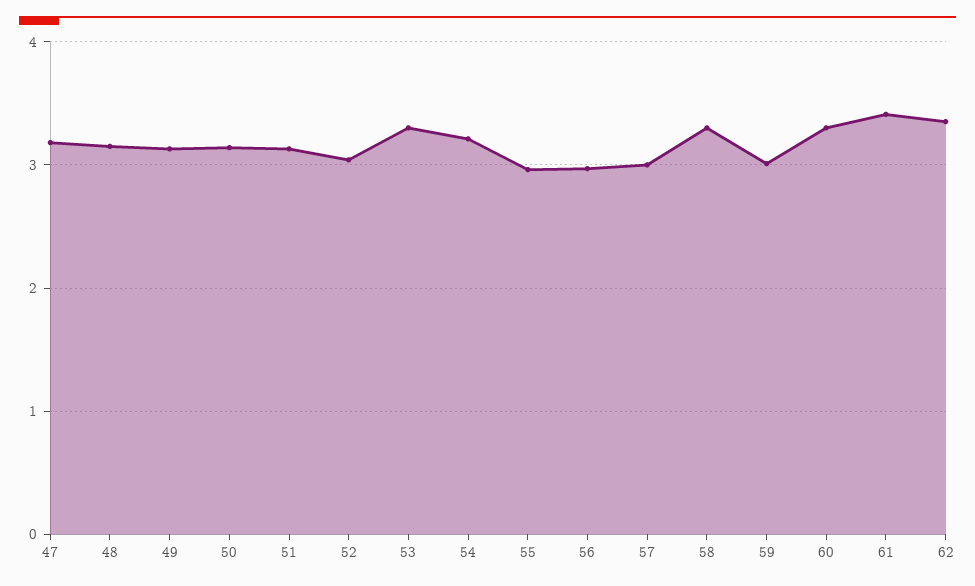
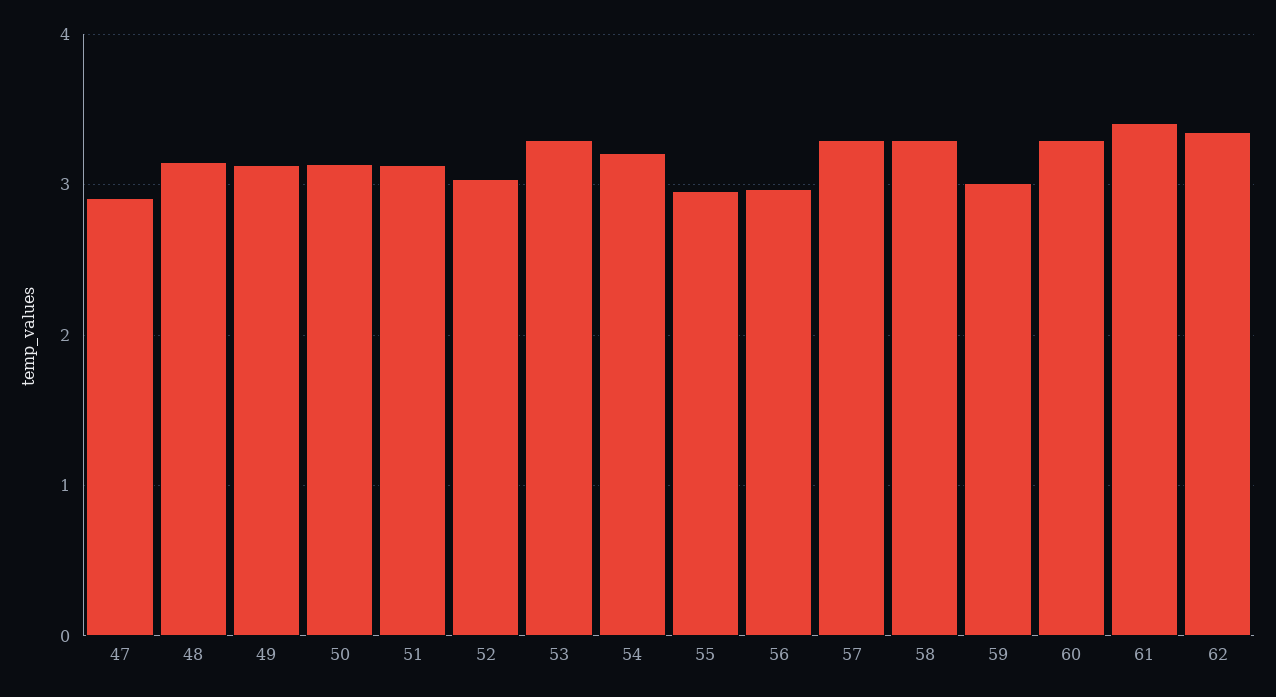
  {
-   "47": 3.2,
+   "47": 2.9,
    "48": 3.2,
    "49": 3.1,
    "50": 3.1,
    "51": 3.1,
    "52": 3,
    "53": 3.3,
    "54": 3.2,
    "55": 3,
    "56": 3,
-   "57": 3,
+   "57": 3.3,
    "58": 3.3,
    "59": 3,
    "60": 3.3,
    "61": 3.4,
    "62": 3.4
  }

